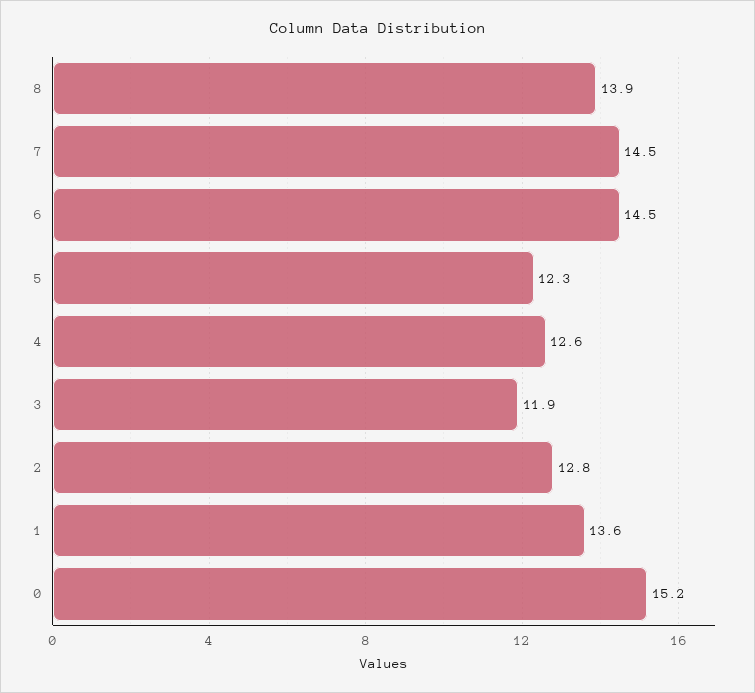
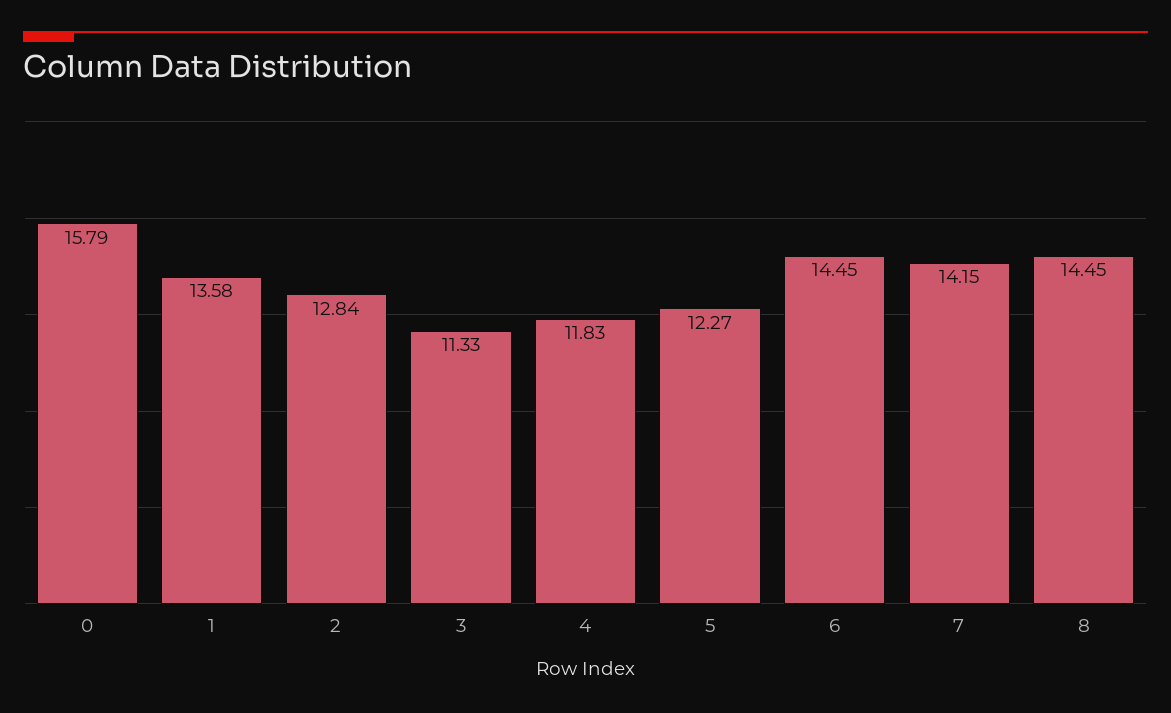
  {
-   "8": 13.9,
+   "8": 14.45,
-   "7": 14.5,
+   "7": 14.15,
    "6": 14.45,
    "5": 12.27,
-   "4": 12.6,
+   "4": 11.83,
-   "3": 11.9,
+   "3": 11.33,
    "2": 12.84,
    "1": 13.58,
-   "0": 15.2
+   "0": 15.79
  }

